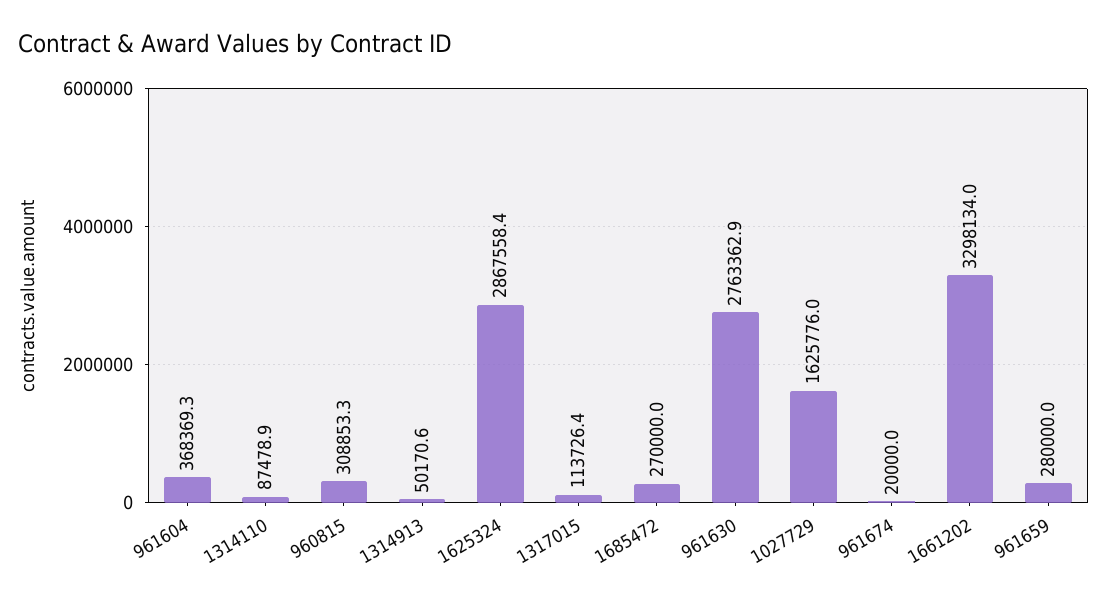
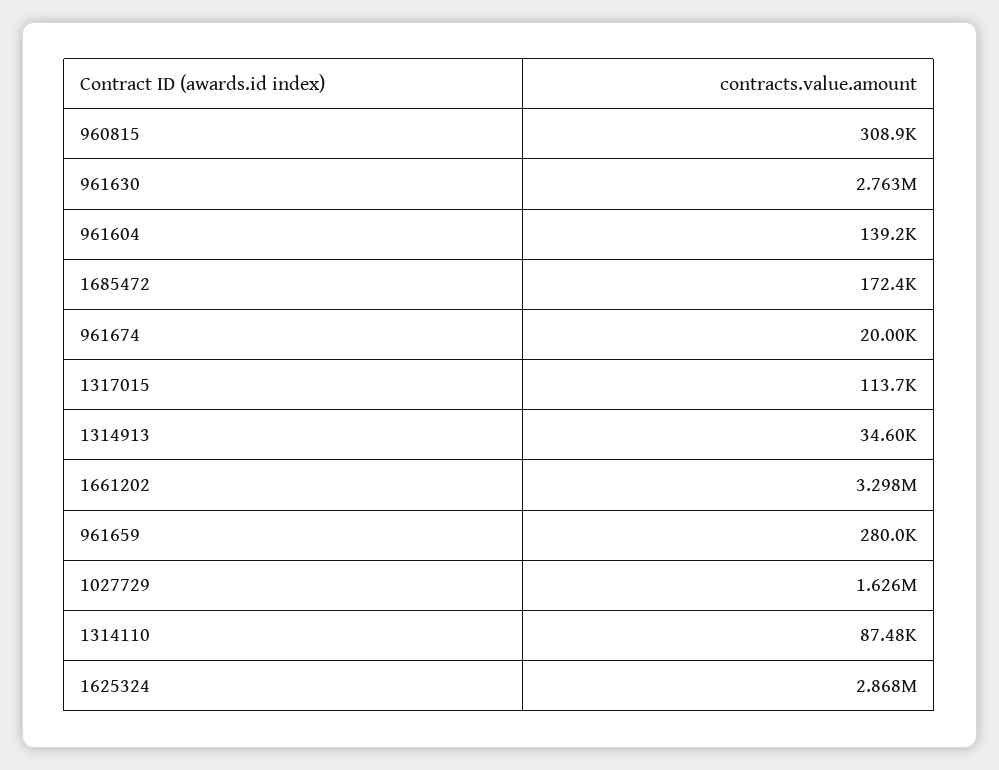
  {
-   "961604": 368369.3,
+   "961604": 139200,
    "1314110": 87478.9,
    "960815": 308853.3,
-   "1314913": 50170.6,
+   "1314913": 34600,
    "1625324": 2867558.4,
    "1317015": 113726.4,
-   "1685472": 270000,
+   "1685472": 172400,
    "961630": 2763362.9,
    "1027729": 1625776,
    "961674": 20000,
    "1661202": 3298134,
    "961659": 280000
  }

